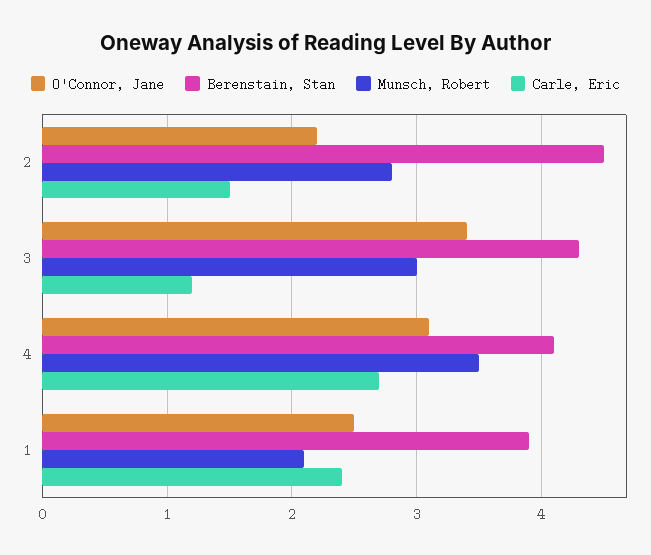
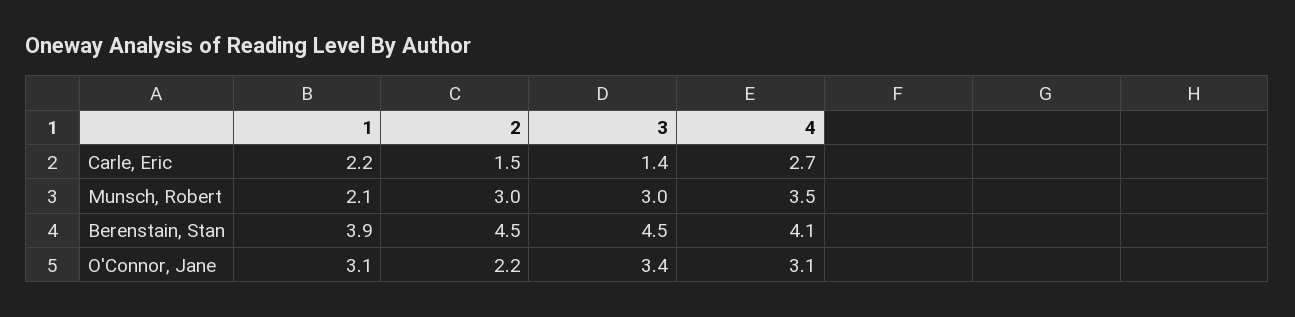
  {
    "O'Connor, Jane": {
      "2": 2.2,
      "3": 3.4,
      "4": 3.1,
-     "1": 2.5
+     "1": 3.1
    },
    "Berenstain, Stan": {
      "2": 4.5,
-     "3": 4.3,
+     "3": 4.5,
      "4": 4.1,
      "1": 3.9
    },
    "Munsch, Robert": {
-     "2": 2.8,
+     "2": 3,
      "3": 3,
      "4": 3.5,
      "1": 2.1
    },
    "Carle, Eric": {
      "2": 1.5,
-     "3": 1.2,
+     "3": 1.4,
      "4": 2.7,
-     "1": 2.4
+     "1": 2.2
    }
  }

